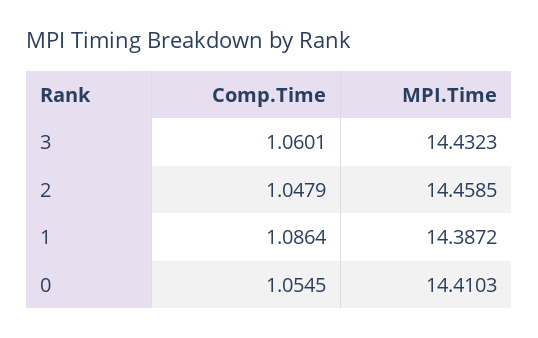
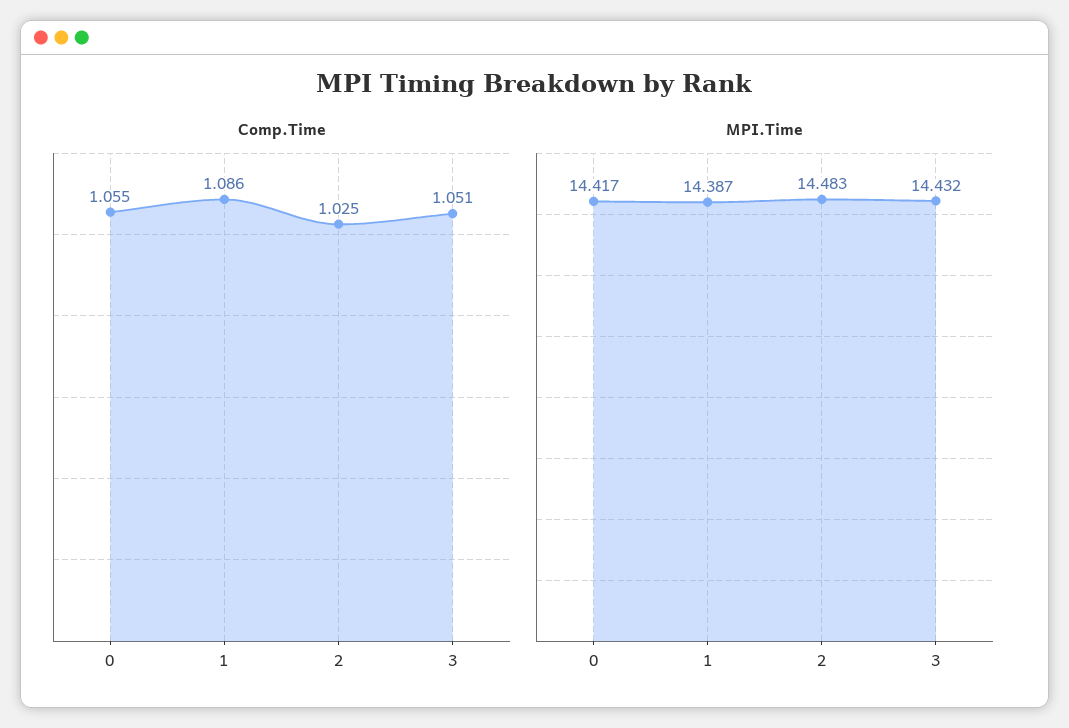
  {
    "Comp.Time": {
-     "3": 1.0601,
+     "3": 1.051,
-     "2": 1.0479,
+     "2": 1.025,
      "1": 1.0864,
      "0": 1.0545
    },
    "MPI.Time": {
      "3": 14.4323,
-     "2": 14.4585,
+     "2": 14.483,
      "1": 14.3872,
-     "0": 14.4103
+     "0": 14.417
    }
  }

